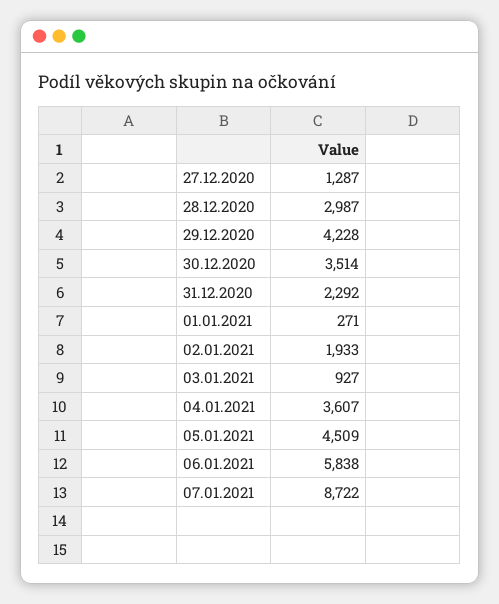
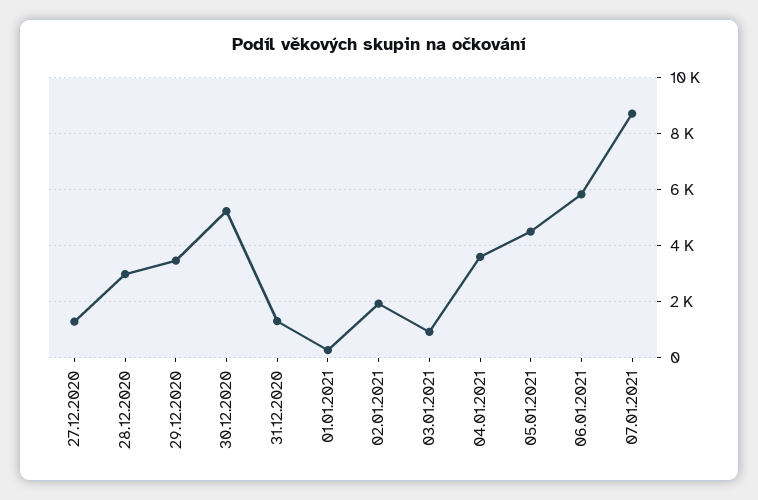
  {
    "27.12.2020": 1287,
    "28.12.2020": 2987,
-   "29.12.2020": 4228,
+   "29.12.2020": 3500,
-   "30.12.2020": 3514,
+   "30.12.2020": 5250,
-   "31.12.2020": 2292,
+   "31.12.2020": 1250,
    "01.01.2021": 271,
    "02.01.2021": 1933,
    "03.01.2021": 927,
    "04.01.2021": 3607,
    "05.01.2021": 4509,
    "06.01.2021": 5838,
    "07.01.2021": 8722
  }

